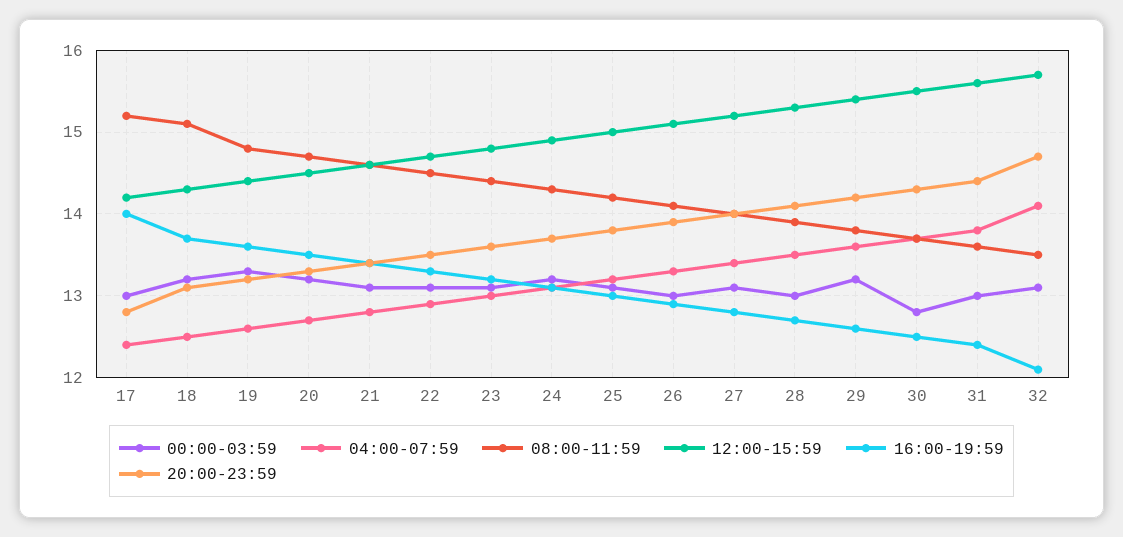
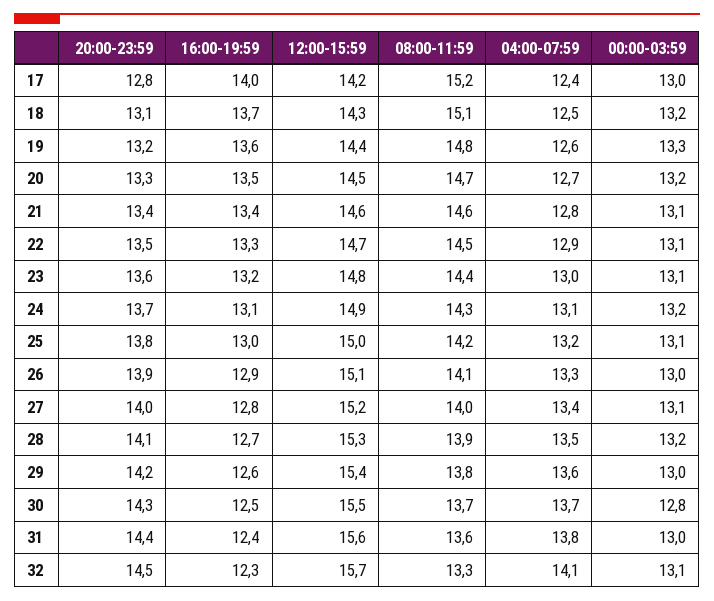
  {
    "00:00-03:59": {
      "17": 13,
      "18": 13.2,
      "19": 13.3,
      "20": 13.2,
      "21": 13.1,
      "22": 13.1,
      "23": 13.1,
      "24": 13.2,
      "25": 13.1,
      "26": 13,
      "27": 13.1,
-     "28": 13,
+     "28": 13.2,
-     "29": 13.2,
+     "29": 13,
      "30": 12.8,
      "31": 13,
      "32": 13.1
    },
    "04:00-07:59": {
      "17": 12.4,
      "18": 12.5,
      "19": 12.6,
      "20": 12.7,
      "21": 12.8,
      "22": 12.9,
      "23": 13,
      "24": 13.1,
      "25": 13.2,
      "26": 13.3,
      "27": 13.4,
      "28": 13.5,
      "29": 13.6,
      "30": 13.7,
      "31": 13.8,
      "32": 14.1
    },
    "08:00-11:59": {
      "17": 15.2,
      "18": 15.1,
      "19": 14.8,
      "20": 14.7,
      "21": 14.6,
      "22": 14.5,
      "23": 14.4,
      "24": 14.3,
      "25": 14.2,
      "26": 14.1,
      "27": 14,
      "28": 13.9,
      "29": 13.8,
      "30": 13.7,
      "31": 13.6,
-     "32": 13.5
+     "32": 13.3
    },
    "12:00-15:59": {
      "17": 14.2,
      "18": 14.3,
      "19": 14.4,
      "20": 14.5,
      "21": 14.6,
      "22": 14.7,
      "23": 14.8,
      "24": 14.9,
      "25": 15,
      "26": 15.1,
      "27": 15.2,
      "28": 15.3,
      "29": 15.4,
      "30": 15.5,
      "31": 15.6,
      "32": 15.7
    },
    "16:00-19:59": {
      "17": 14,
      "18": 13.7,
      "19": 13.6,
      "20": 13.5,
      "21": 13.4,
      "22": 13.3,
      "23": 13.2,
      "24": 13.1,
      "25": 13,
      "26": 12.9,
      "27": 12.8,
      "28": 12.7,
      "29": 12.6,
      "30": 12.5,
      "31": 12.4,
-     "32": 12.1
+     "32": 12.3
    },
    "20:00-23:59": {
      "17": 12.8,
      "18": 13.1,
      "19": 13.2,
      "20": 13.3,
      "21": 13.4,
      "22": 13.5,
      "23": 13.6,
      "24": 13.7,
      "25": 13.8,
      "26": 13.9,
      "27": 14,
      "28": 14.1,
      "29": 14.2,
      "30": 14.3,
      "31": 14.4,
-     "32": 14.7
+     "32": 14.5
    }
  }

